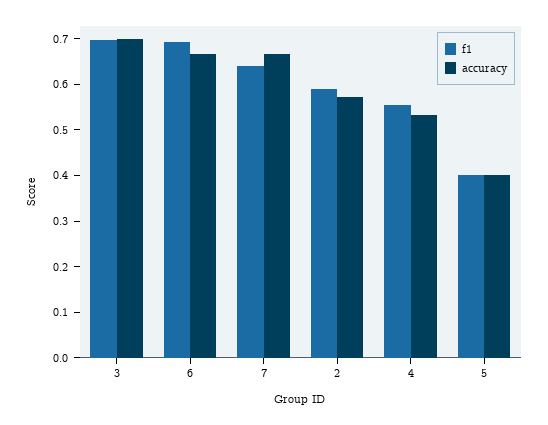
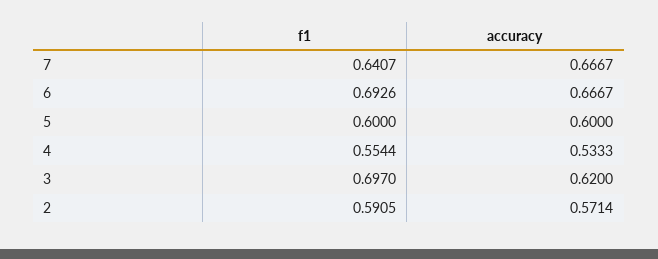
  {
    "f1": {
      "3": 0.697,
      "6": 0.6926,
      "7": 0.6407,
      "2": 0.5905,
      "4": 0.5544,
-     "5": 0.4
+     "5": 0.6
    },
    "accuracy": {
-     "3": 0.7,
+     "3": 0.62,
      "6": 0.6667,
      "7": 0.6667,
      "2": 0.5714,
      "4": 0.5333,
-     "5": 0.4
+     "5": 0.6
    }
  }

